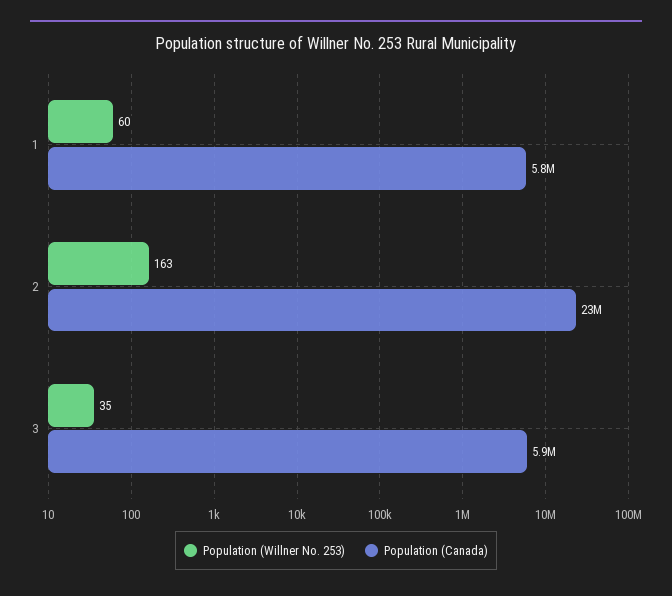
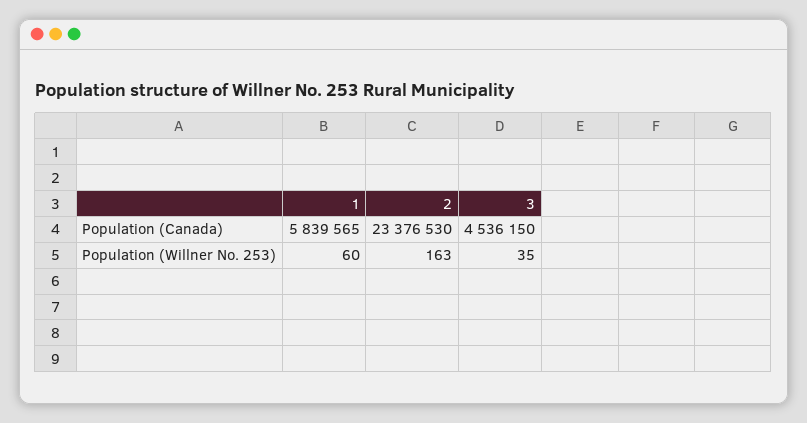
  {
    "Population (Willner No. 253)": {
      "1": 60,
      "2": 163,
      "3": 35
    },
    "Population (Canada)": {
      "1": 5839565,
      "2": 23376530,
-     "3": 5900000
+     "3": 4536150
    }
  }

